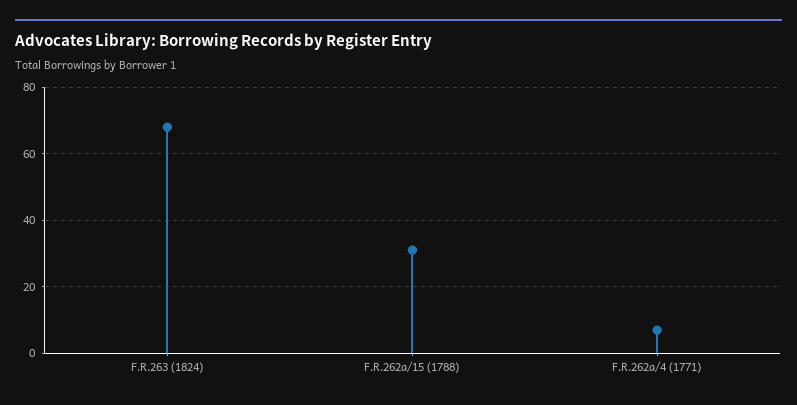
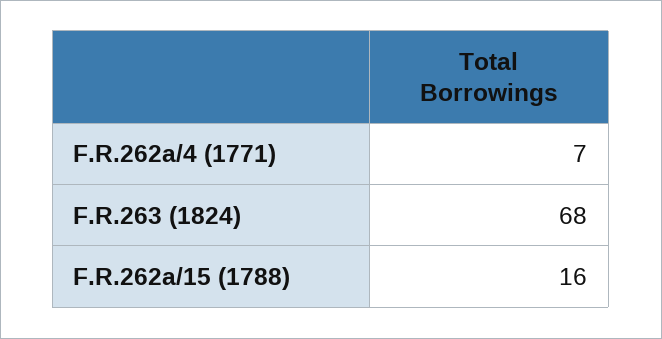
  {
    "F.R.263 (1824)": 68,
-   "F.R.262a/15 (1788)": 30,
+   "F.R.262a/15 (1788)": 16,
    "F.R.262a/4 (1771)": 7
  }

